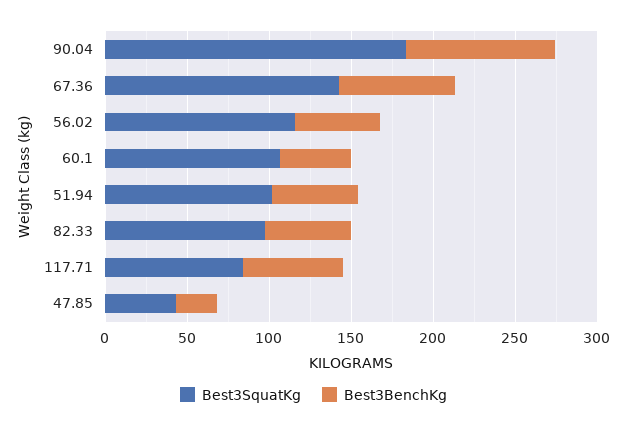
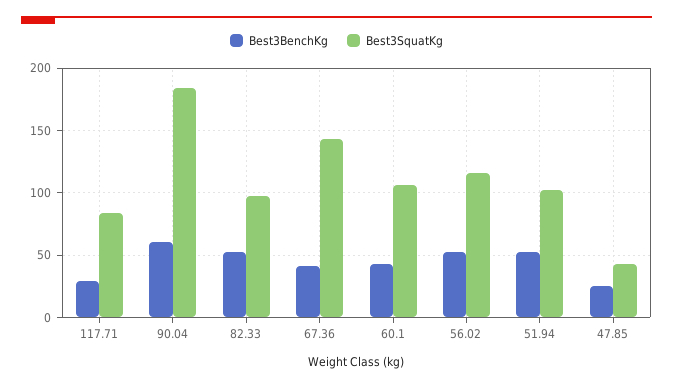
  {
    "Best3SquatKg": {
      "90.04": 185,
      "67.36": 145,
      "56.02": 115,
      "60.1": 105,
      "51.94": 100,
      "82.33": 100,
      "117.71": 85,
      "47.85": 45
    },
    "Best3BenchKg": {
-     "90.04": 90,
+     "90.04": 60,
-     "67.36": 70,
+     "67.36": 40,
      "56.02": 50,
      "60.1": 45,
      "51.94": 50,
      "82.33": 50,
-     "117.71": 60,
+     "117.71": 30,
      "47.85": 25
    }
  }

